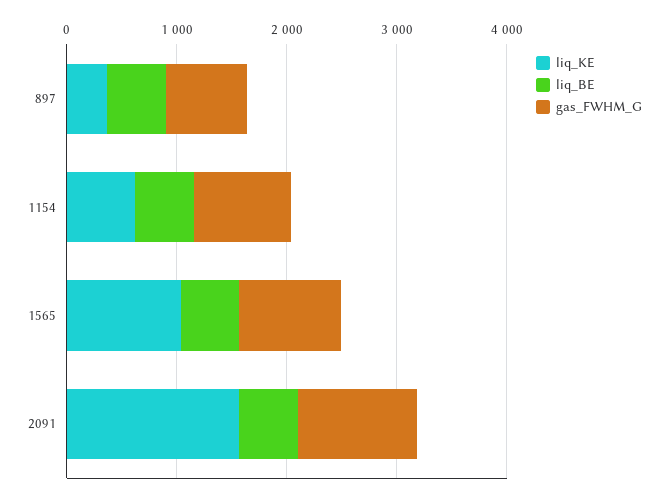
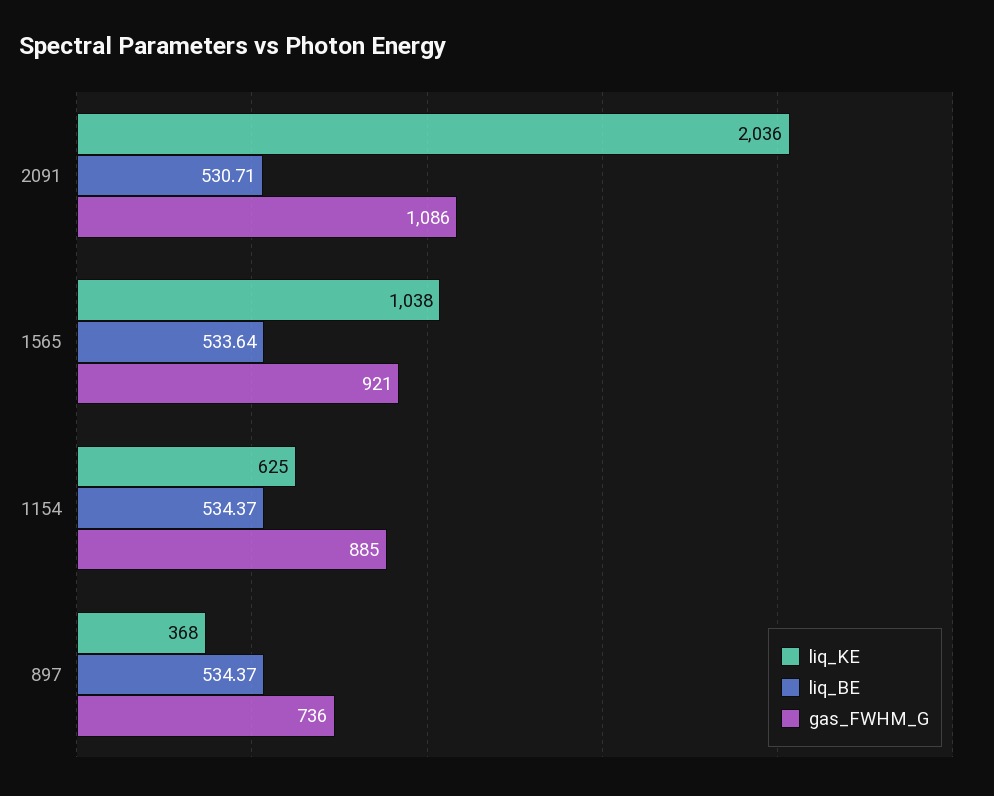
  {
    "liq_KE": {
      "897": 368,
      "1154": 625,
      "1565": 1038,
-     "2091": 1600
+     "2091": 2036
    },
    "liq_BE": {
      "897": 534.37,
      "1154": 534.37,
      "1565": 533.64,
      "2091": 530.71
    },
    "gas_FWHM_G": {
      "897": 736,
      "1154": 885,
      "1565": 921,
      "2091": 1086
    }
  }

